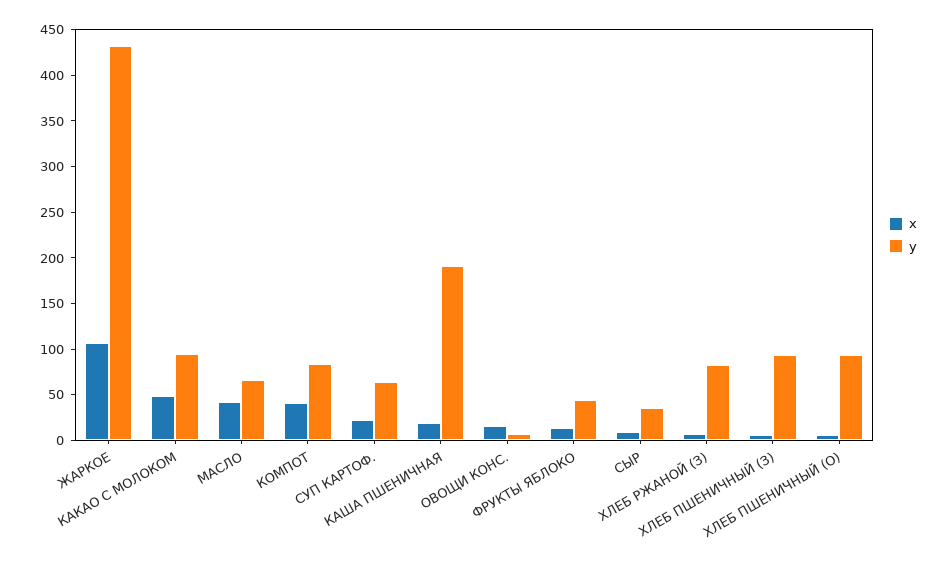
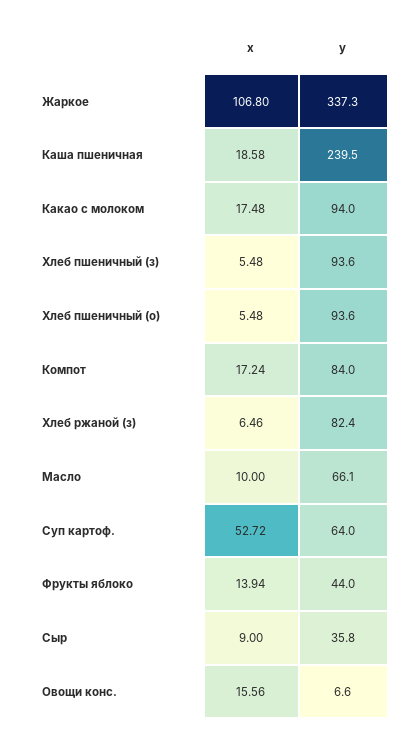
  {
    "x": {
      "ЖАРКОЕ": 106.8,
-     "КАКАО С МОЛОКОМ": 50,
+     "КАКАО С МОЛОКОМ": 17.48,
-     "МАСЛО": 40,
+     "МАСЛО": 10,
-     "КОМПОТ": 40,
+     "КОМПОТ": 17.24,
-     "СУП КАРТОФ.": 20,
+     "СУП КАРТОФ.": 52.72,
      "КАША ПШЕНИЧНАЯ": 18.58,
      "ОВОЩИ КОНС.": 15.56,
      "ФРУКТЫ ЯБЛОКО": 13.94,
      "СЫР": 9,
      "ХЛЕБ РЖАНОЙ (З)": 6.46,
      "ХЛЕБ ПШЕНИЧНЫЙ (З)": 5.48,
      "ХЛЕБ ПШЕНИЧНЫЙ (О)": 5.48
    },
    "y": {
-     "ЖАРКОЕ": 430,
+     "ЖАРКОЕ": 337.3,
      "КАКАО С МОЛОКОМ": 94,
      "МАСЛО": 66.1,
      "КОМПОТ": 84,
      "СУП КАРТОФ.": 64,
-     "КАША ПШЕНИЧНАЯ": 190,
+     "КАША ПШЕНИЧНАЯ": 239.5,
      "ОВОЩИ КОНС.": 6.6,
      "ФРУКТЫ ЯБЛОКО": 44,
      "СЫР": 35.8,
      "ХЛЕБ РЖАНОЙ (З)": 82.4,
      "ХЛЕБ ПШЕНИЧНЫЙ (З)": 93.6,
      "ХЛЕБ ПШЕНИЧНЫЙ (О)": 93.6
    }
  }

